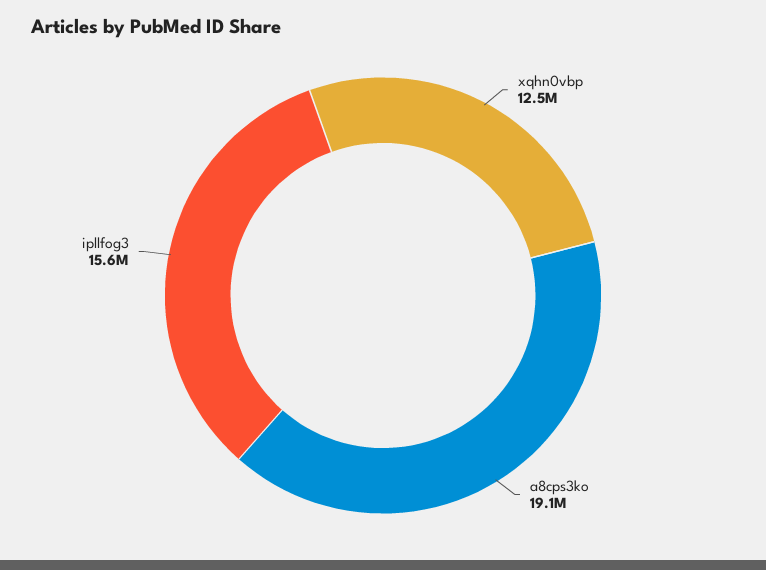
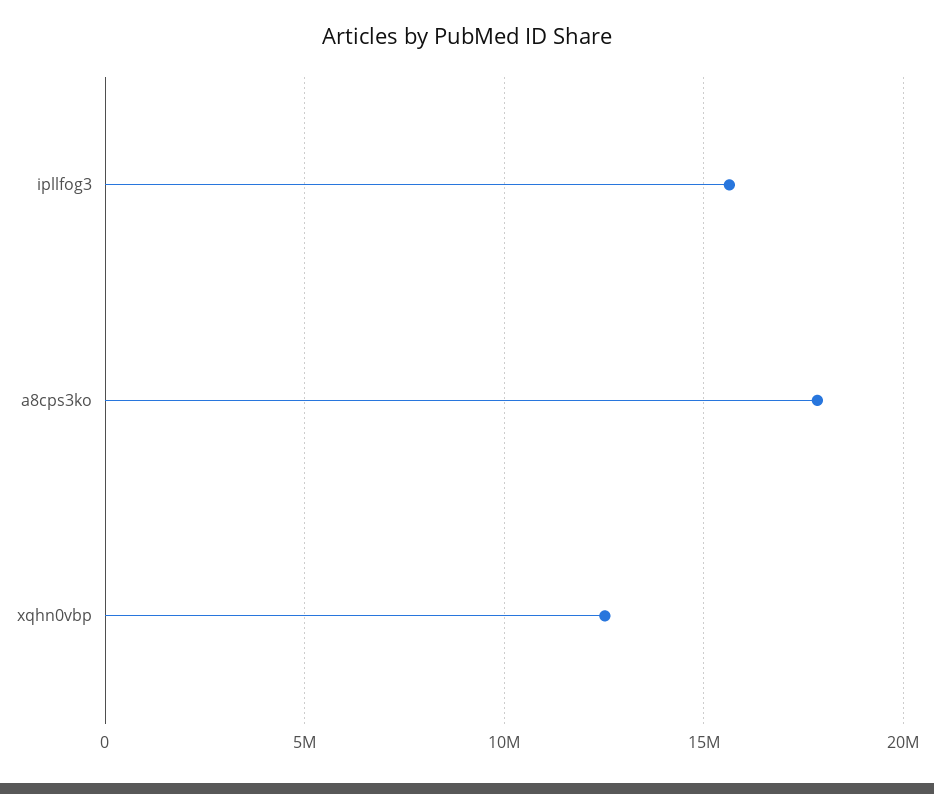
  {
    "xqhn0vbp": 12500000,
-   "a8cps3ko": 19100000,
+   "a8cps3ko": 18000000,
    "ipllfog3": 15600000
  }

